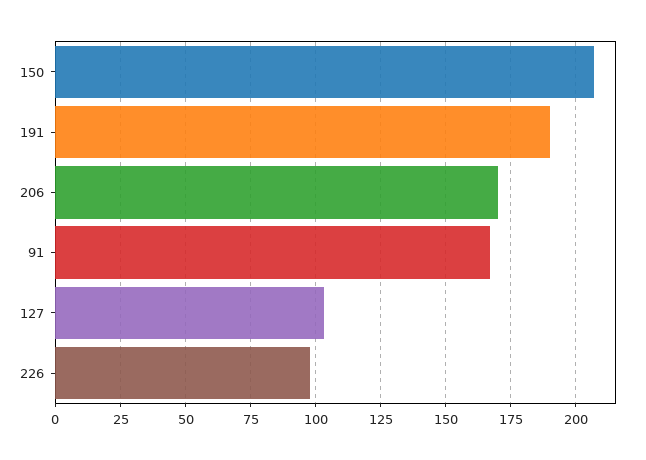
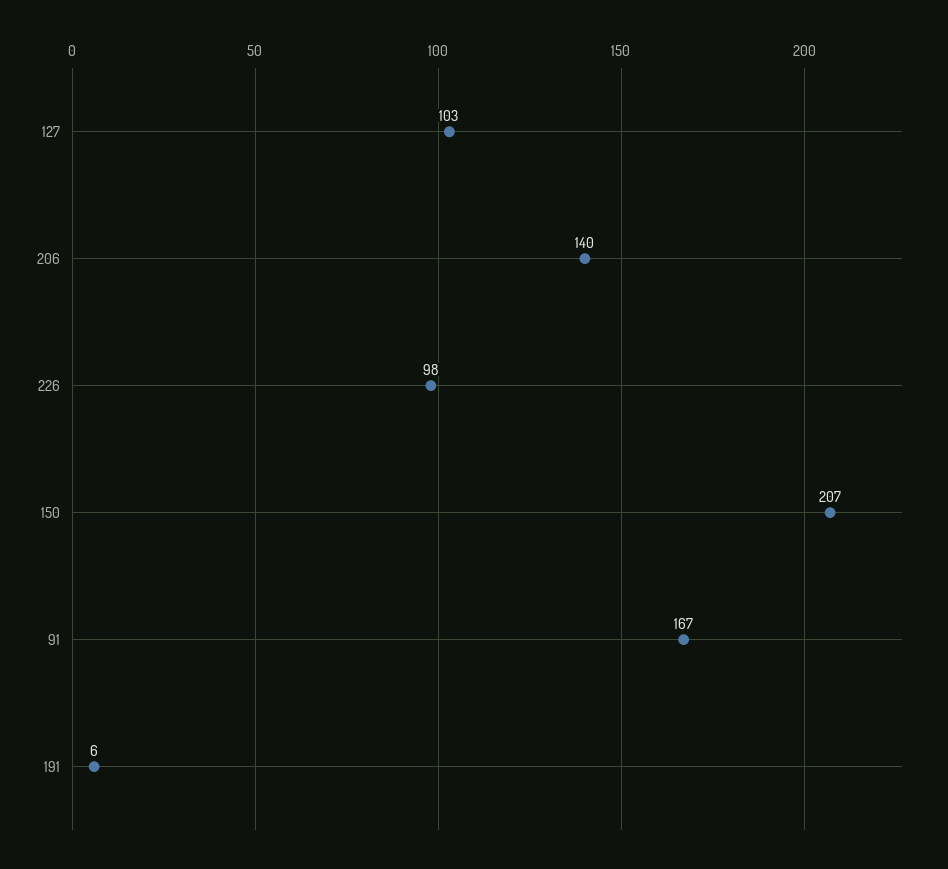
  {
    "150": 207,
-   "191": 190,
+   "191": 6,
-   "206": 170,
+   "206": 140,
    "91": 167,
    "127": 103,
    "226": 98
  }

